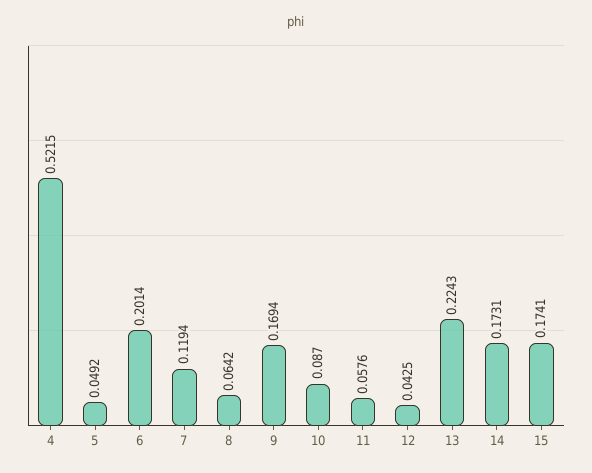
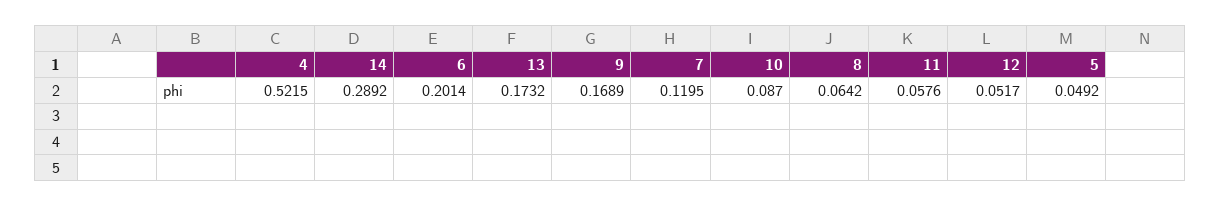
  {
    "4": 0.5215,
    "5": 0.0492,
    "6": 0.2014,
-   "7": 0.1194,
+   "7": 0.1195,
    "8": 0.0642,
-   "9": 0.1694,
+   "9": 0.1689,
    "10": 0.087,
    "11": 0.0576,
-   "12": 0.0425,
+   "12": 0.0517,
-   "13": 0.2243,
+   "13": 0.1732,
-   "14": 0.1731,
+   "14": 0.2892
-   "15": 0.1741
  }

